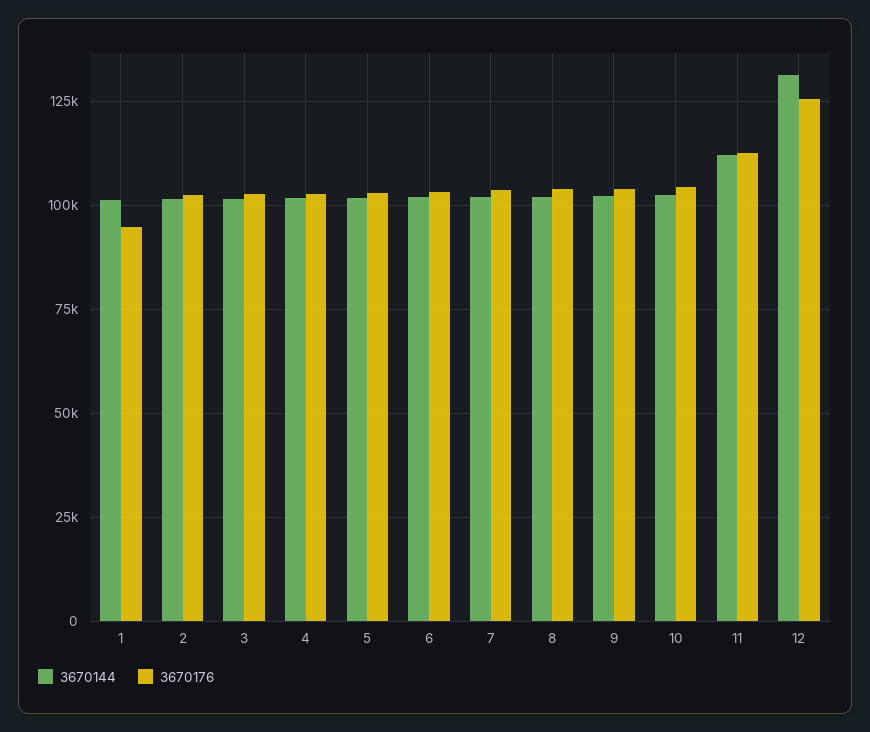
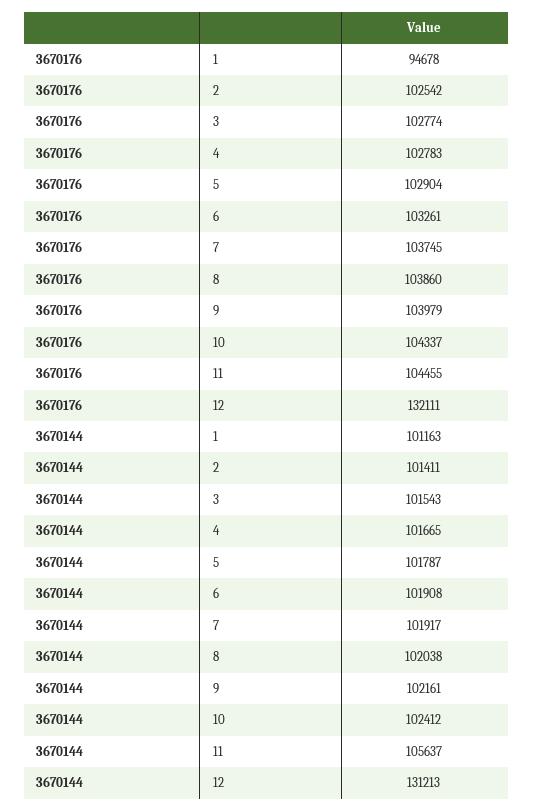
  {
    "3670144": {
      "1": 101163,
      "2": 101411,
      "3": 101543,
      "4": 101665,
      "5": 101787,
      "6": 101908,
      "7": 101917,
      "8": 102038,
      "9": 102161,
      "10": 102412,
-     "11": 112500,
+     "11": 105637,
      "12": 131213
    },
    "3670176": {
      "1": 94678,
      "2": 102542,
      "3": 102774,
      "4": 102783,
      "5": 102904,
      "6": 103261,
      "7": 103745,
      "8": 103860,
      "9": 103979,
      "10": 104337,
-     "11": 112500,
+     "11": 104455,
-     "12": 125000
+     "12": 132111
    }
  }

